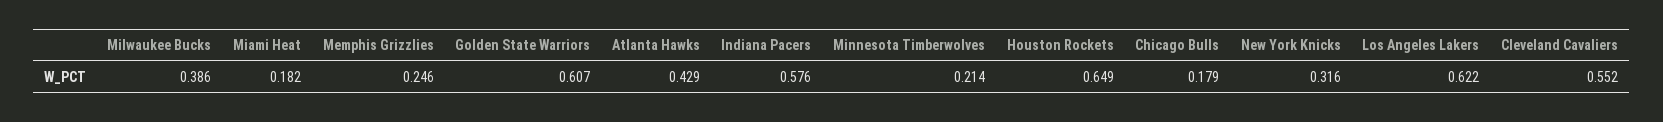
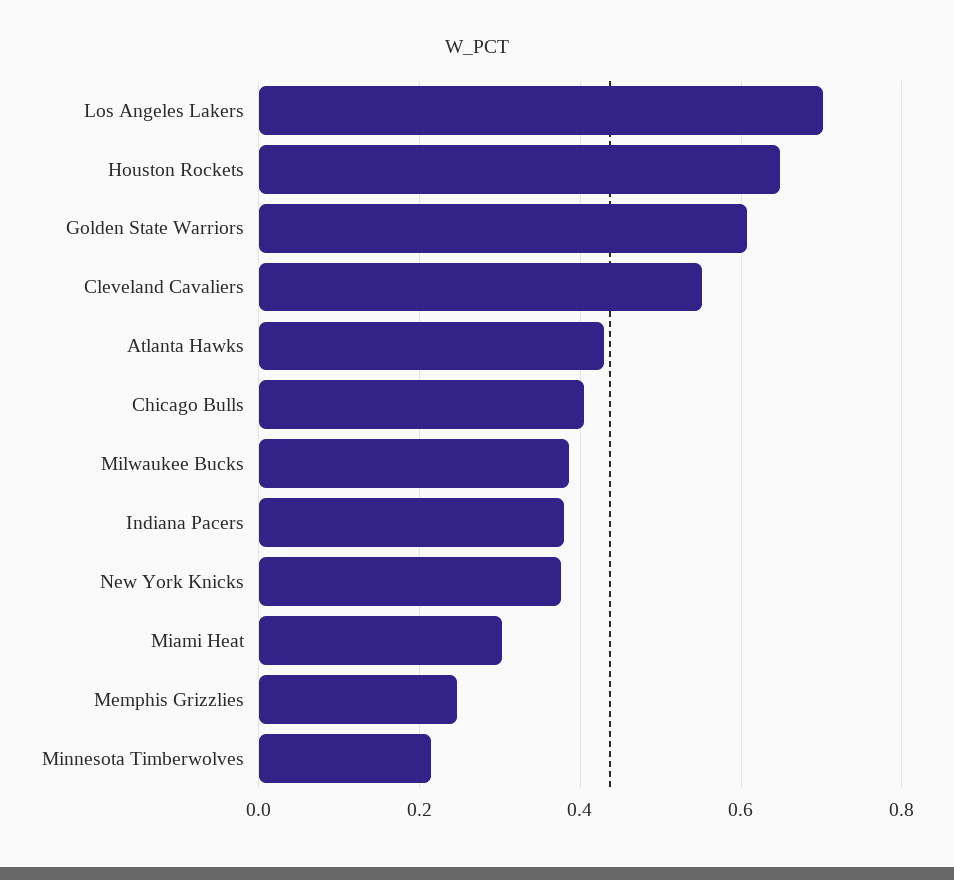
  {
    "Milwaukee Bucks": 0.386,
-   "Miami Heat": 0.182,
+   "Miami Heat": 0.3,
    "Memphis Grizzlies": 0.246,
    "Golden State Warriors": 0.607,
    "Atlanta Hawks": 0.429,
-   "Indiana Pacers": 0.576,
+   "Indiana Pacers": 0.38,
    "Minnesota Timberwolves": 0.214,
    "Houston Rockets": 0.649,
-   "Chicago Bulls": 0.179,
+   "Chicago Bulls": 0.4,
-   "New York Knicks": 0.316,
+   "New York Knicks": 0.38,
-   "Los Angeles Lakers": 0.622,
+   "Los Angeles Lakers": 0.7,
    "Cleveland Cavaliers": 0.552
  }

